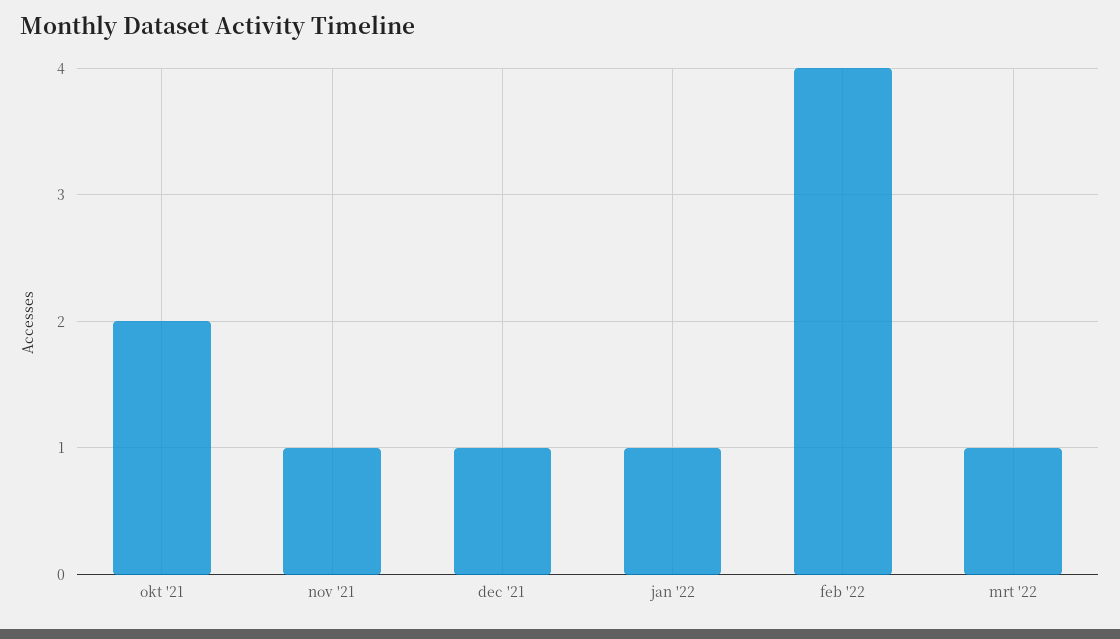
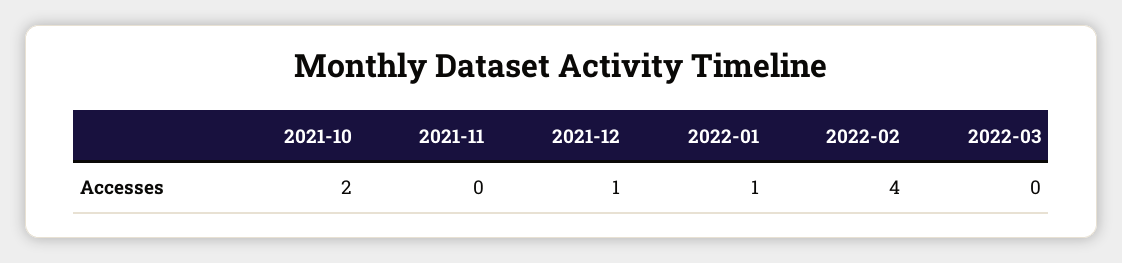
  {
    "okt '21": 2,
-   "nov '21": 1,
+   "nov '21": 0,
    "dec '21": 1,
    "jan '22": 1,
    "feb '22": 4,
-   "mrt '22": 1
+   "mrt '22": 0
  }

